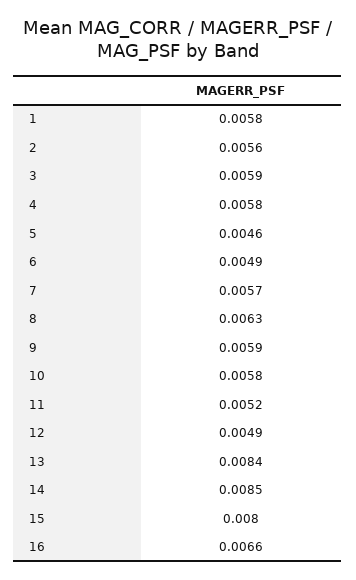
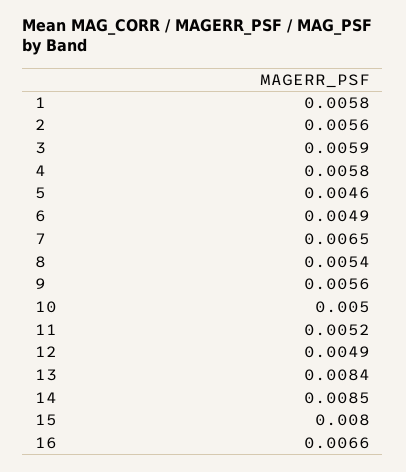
  {
    "1": 0.0058,
    "2": 0.0056,
    "3": 0.0059,
    "4": 0.0058,
    "5": 0.0046,
    "6": 0.0049,
-   "7": 0.0057,
+   "7": 0.0065,
-   "8": 0.0063,
+   "8": 0.0054,
-   "9": 0.0059,
+   "9": 0.0056,
-   "10": 0.0058,
+   "10": 0.005,
    "11": 0.0052,
    "12": 0.0049,
    "13": 0.0084,
    "14": 0.0085,
    "15": 0.008,
    "16": 0.0066
  }

